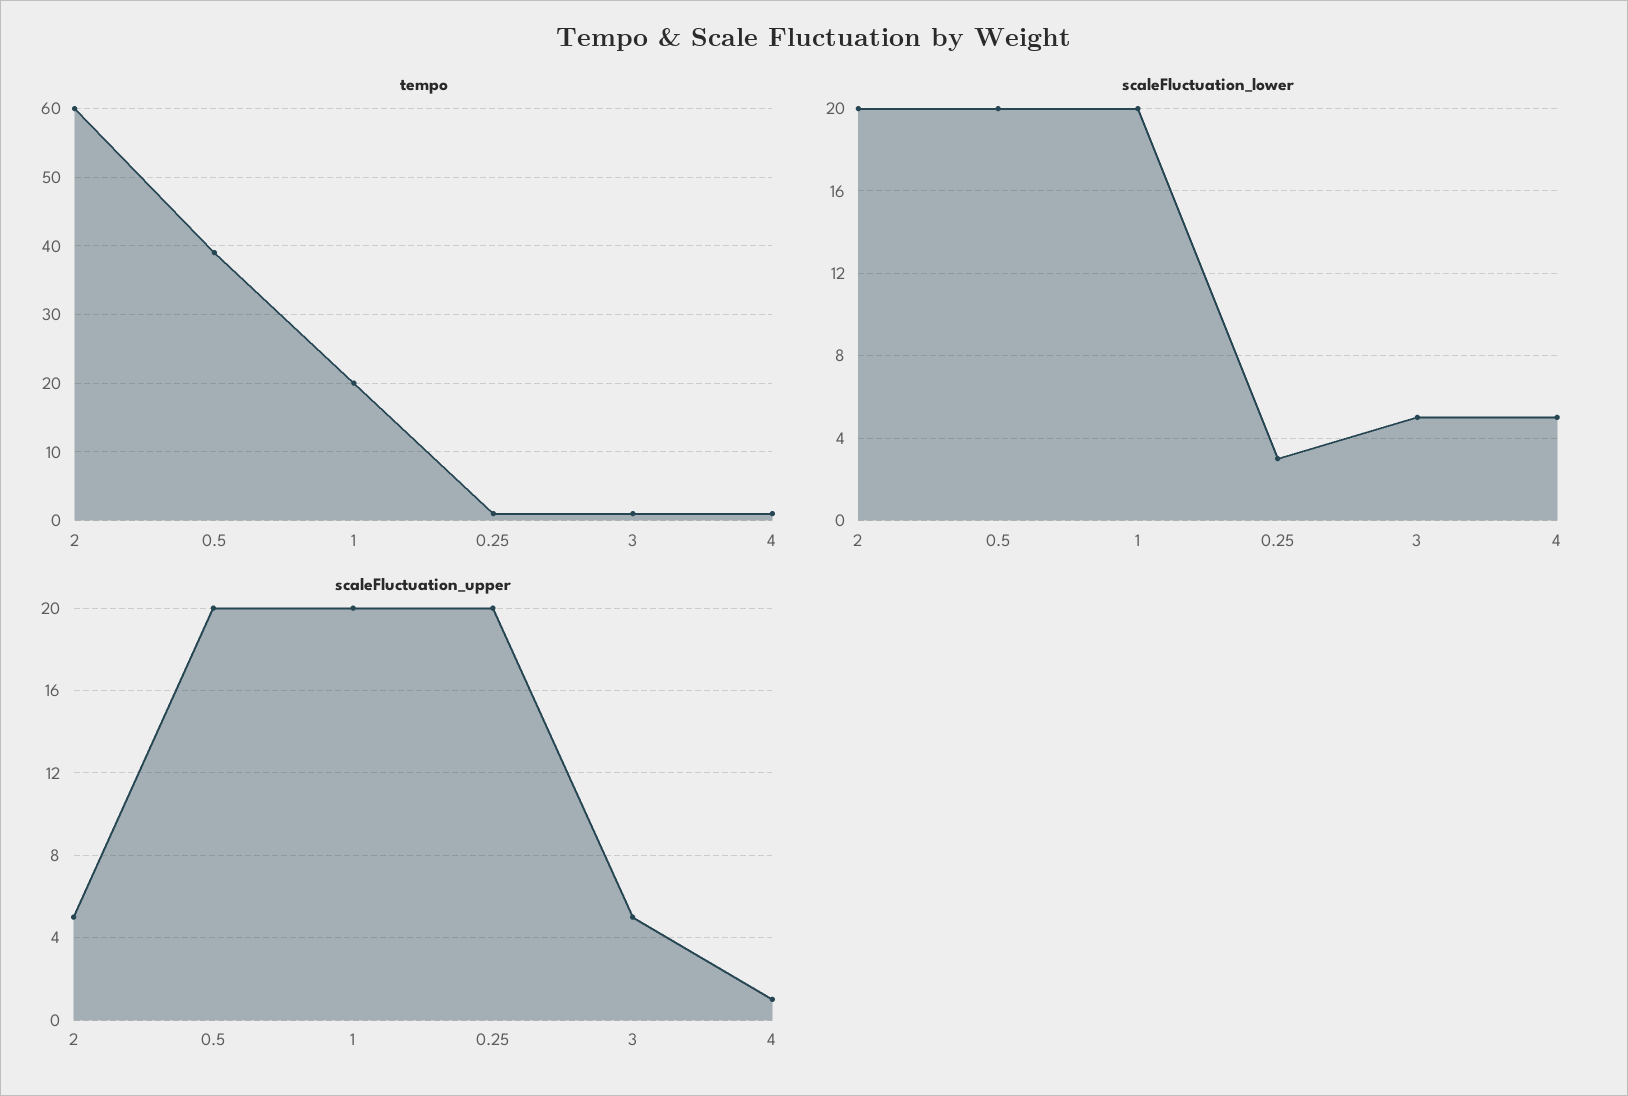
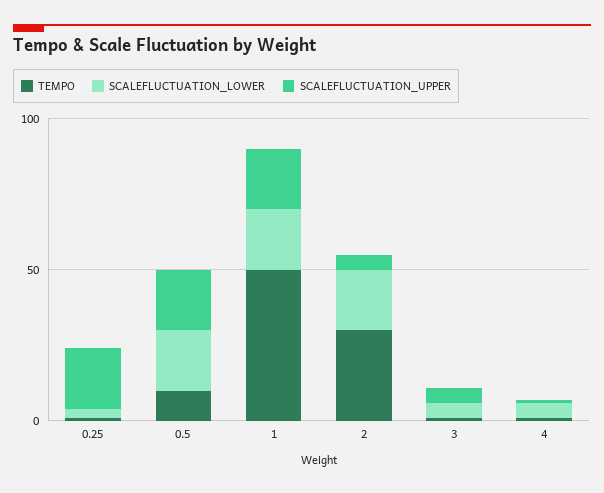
  {
    "tempo": {
-     "2": 60,
+     "2": 30,
-     "0.5": 39,
+     "0.5": 10,
-     "1": 20,
+     "1": 50,
      "0.25": 1,
      "3": 1,
      "4": 1
    },
    "scaleFluctuation_lower": {
      "2": 20,
      "0.5": 20,
      "1": 20,
      "0.25": 3,
      "3": 5,
      "4": 5
    },
    "scaleFluctuation_upper": {
      "2": 5,
      "0.5": 20,
      "1": 20,
      "0.25": 20,
      "3": 5,
      "4": 1
    }
  }

